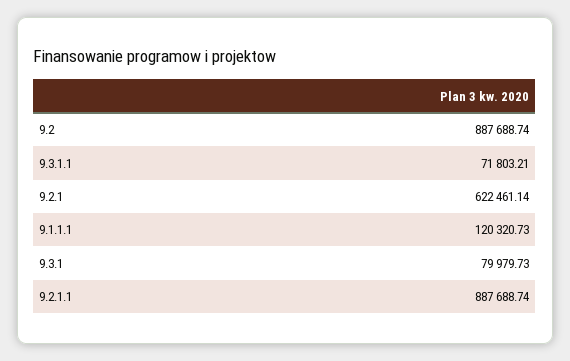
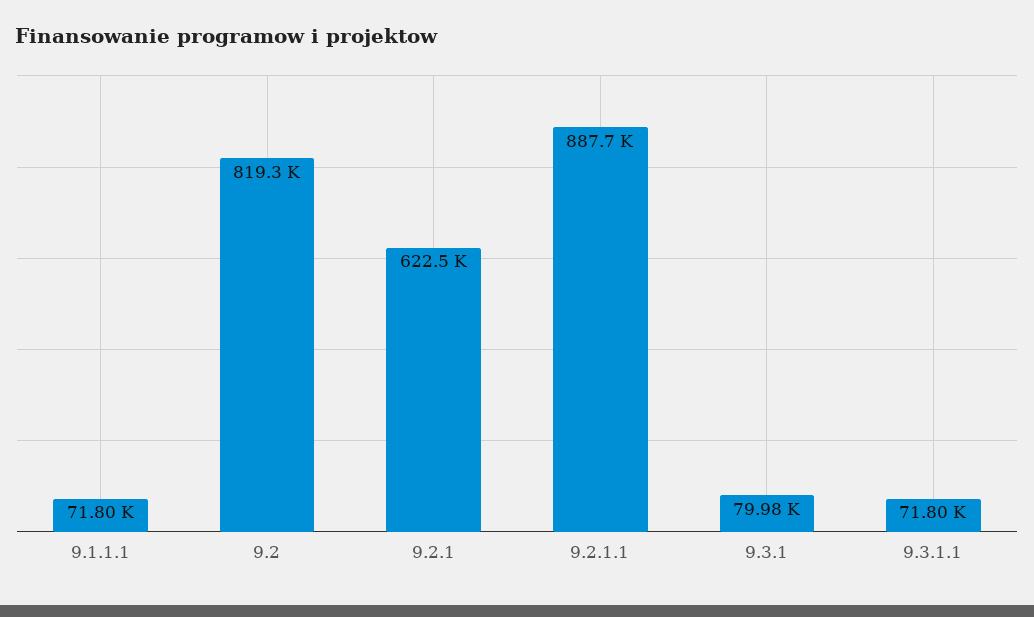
  {
-   "9.2": 887688.74,
+   "9.2": 819300,
    "9.3.1.1": 71803.21,
    "9.2.1": 622461.14,
-   "9.1.1.1": 120320.73,
+   "9.1.1.1": 71800,
    "9.3.1": 79979.73,
    "9.2.1.1": 887688.74
  }

